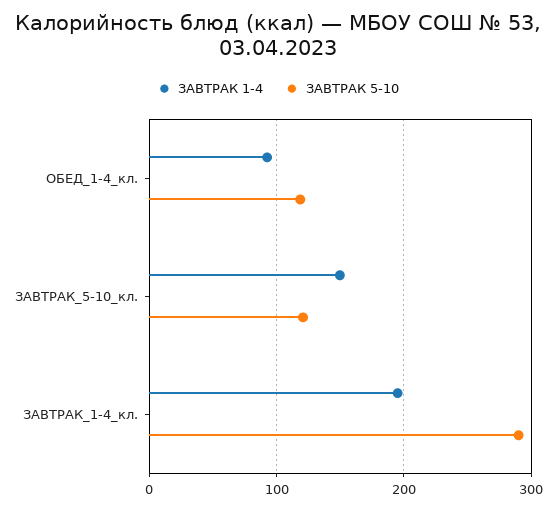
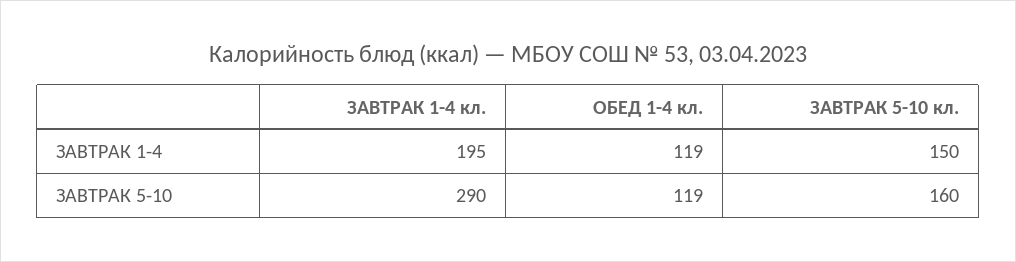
  {
    "ЗАВТРАК 1-4": {
-     "ОБЕД_1-4_кл.": 90,
+     "ОБЕД_1-4_кл.": 119,
      "ЗАВТРАК_5-10_кл.": 150,
      "ЗАВТРАК_1-4_кл.": 195
    },
    "ЗАВТРАК 5-10": {
      "ОБЕД_1-4_кл.": 119,
-     "ЗАВТРАК_5-10_кл.": 120,
+     "ЗАВТРАК_5-10_кл.": 160,
      "ЗАВТРАК_1-4_кл.": 290
    }
  }

